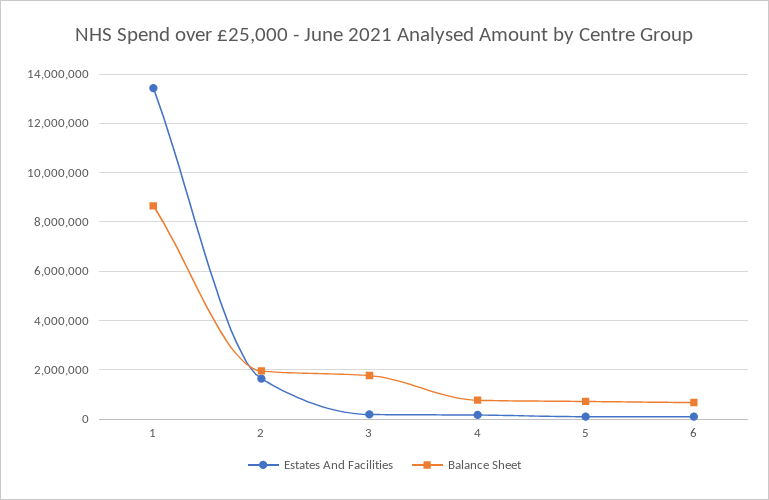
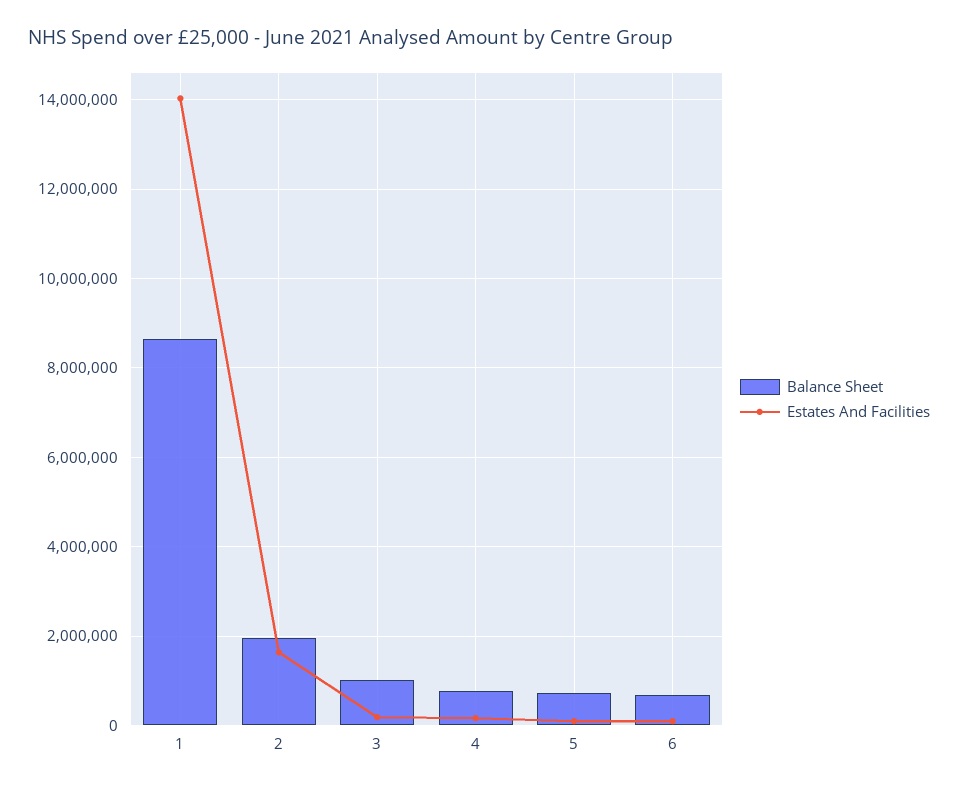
  {
    "Estates And Facilities": {
-     "1": 13500000,
+     "1": 14000000,
      "2": 1600000,
      "3": 200000,
      "4": 200000,
      "5": 0,
      "6": 0
    },
    "Balance Sheet": {
      "1": 8600000,
      "2": 2000000,
-     "3": 1750000,
+     "3": 1000000,
      "4": 800000,
      "5": 800000,
      "6": 600000
    }
  }

